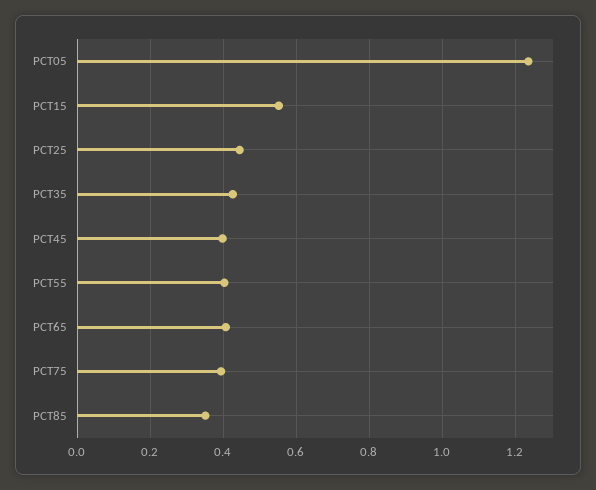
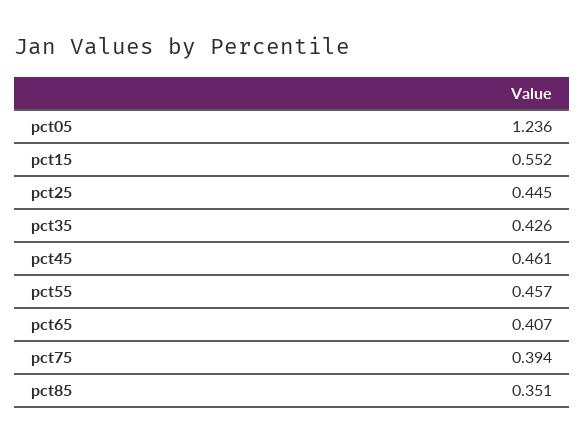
  {
    "PCT05": 1.236,
    "PCT15": 0.552,
    "PCT25": 0.445,
    "PCT35": 0.426,
-   "PCT45": 0.4,
+   "PCT45": 0.461,
-   "PCT55": 0.4,
+   "PCT55": 0.457,
    "PCT65": 0.407,
    "PCT75": 0.394,
    "PCT85": 0.351
  }

